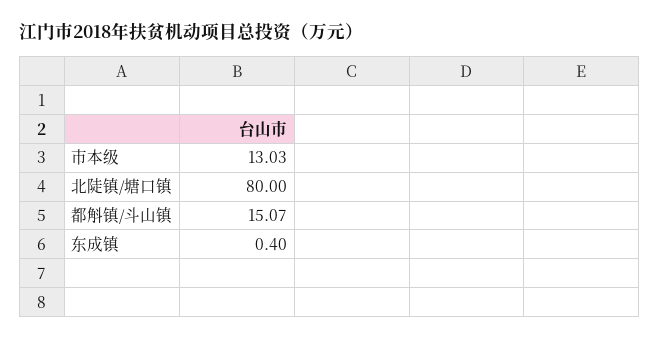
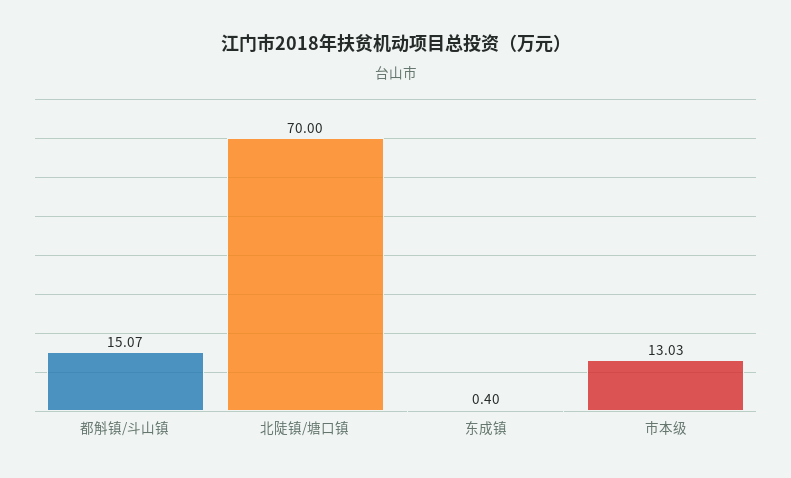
  {
    "市本级": 13.03,
-   "北陡镇/塘口镇": 80,
+   "北陡镇/塘口镇": 70,
    "都斛镇/斗山镇": 15.07,
    "东成镇": 0.4
  }

